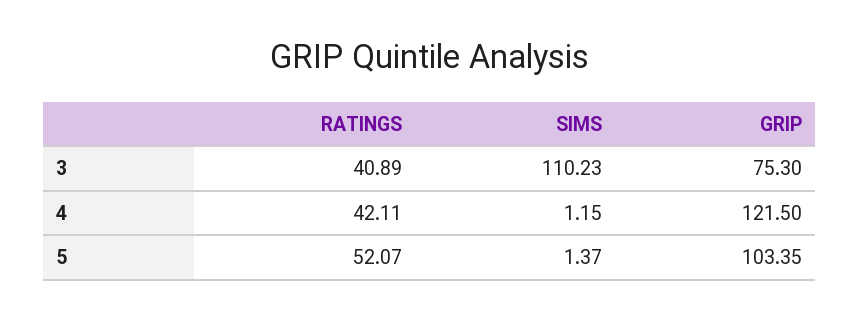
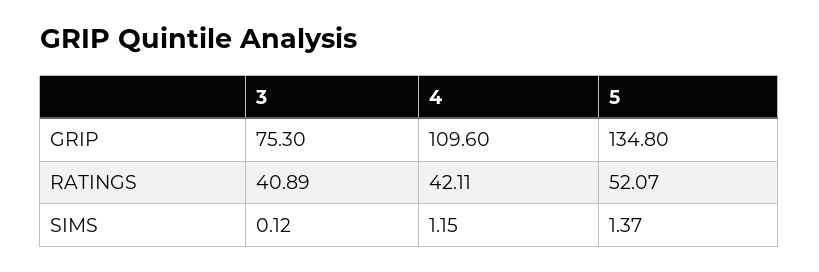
  {
    "RATINGS": {
      "3": 40.89,
      "4": 42.11,
      "5": 52.07
    },
    "SIMS": {
-     "3": 110.23,
+     "3": 0.12,
      "4": 1.15,
      "5": 1.37
    },
    "GRIP": {
      "3": 75.3,
-     "4": 121.5,
+     "4": 109.6,
-     "5": 103.35
+     "5": 134.8
    }
  }

